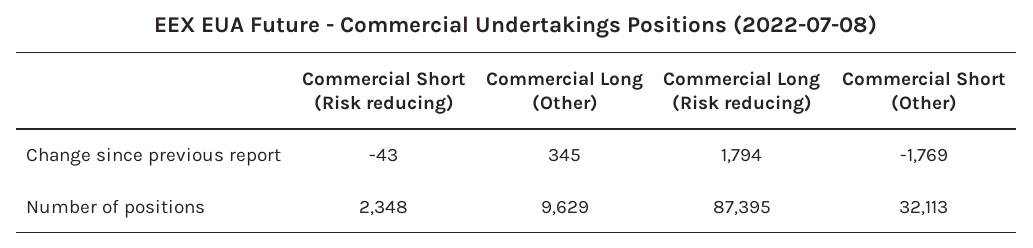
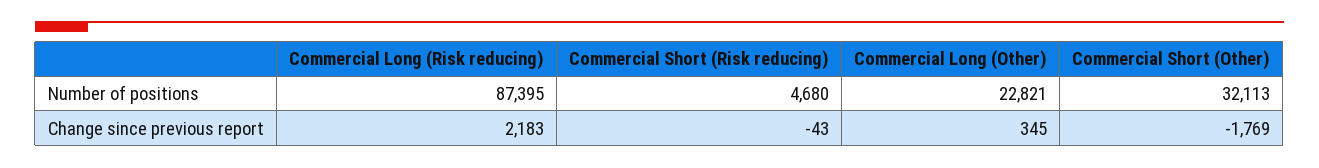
  {
    "Commercial Short (Risk reducing)": {
      "Change since previous report": -43,
-     "Number of positions": 2348
+     "Number of positions": 4680
    },
    "Commercial Long (Other)": {
      "Change since previous report": 345,
-     "Number of positions": 9629
+     "Number of positions": 22821
    },
    "Commercial Long (Risk reducing)": {
-     "Change since previous report": 1794,
+     "Change since previous report": 2183,
      "Number of positions": 87395
    },
    "Commercial Short (Other)": {
      "Change since previous report": -1769,
      "Number of positions": 32113
    }
  }

